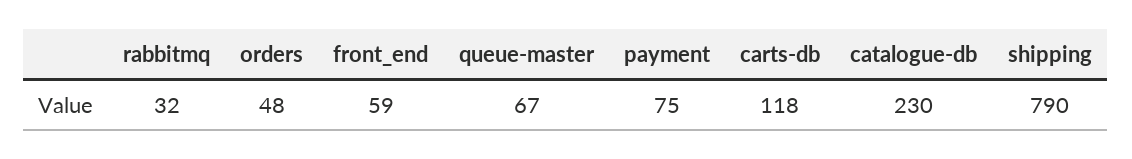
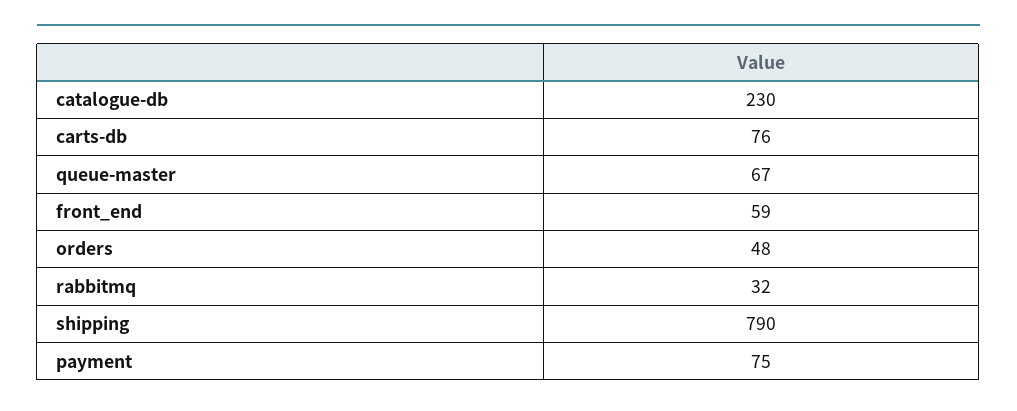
  {
    "rabbitmq": 32,
    "orders": 48,
    "front_end": 59,
    "queue-master": 67,
    "payment": 75,
-   "carts-db": 118,
+   "carts-db": 76,
    "catalogue-db": 230,
    "shipping": 790
  }

